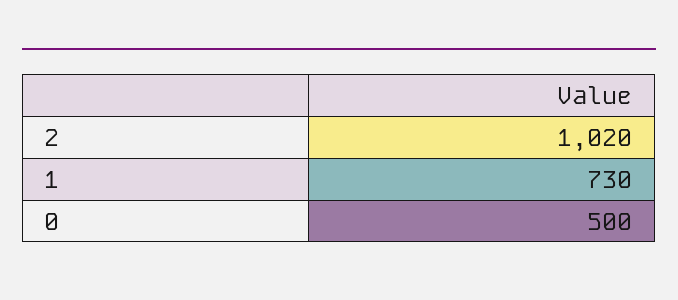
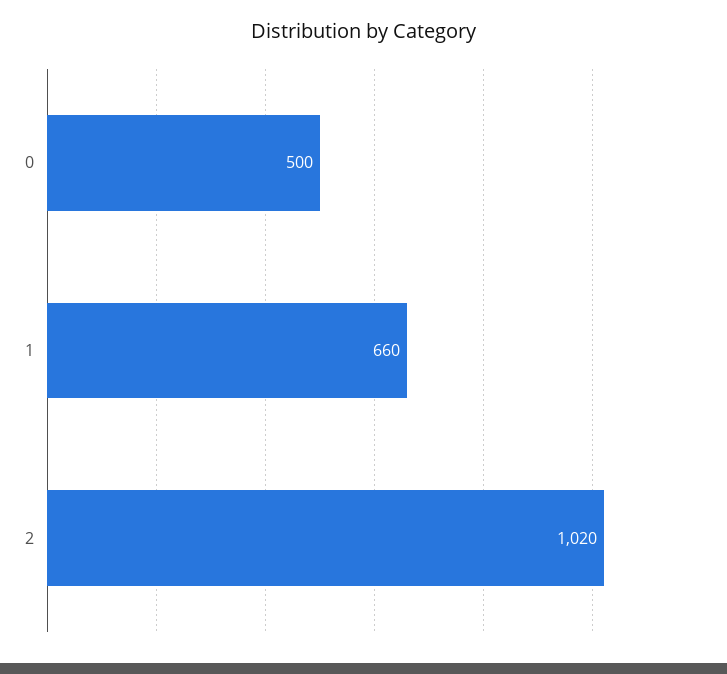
  {
    "2": 1020,
-   "1": 730,
+   "1": 660,
    "0": 500
  }

